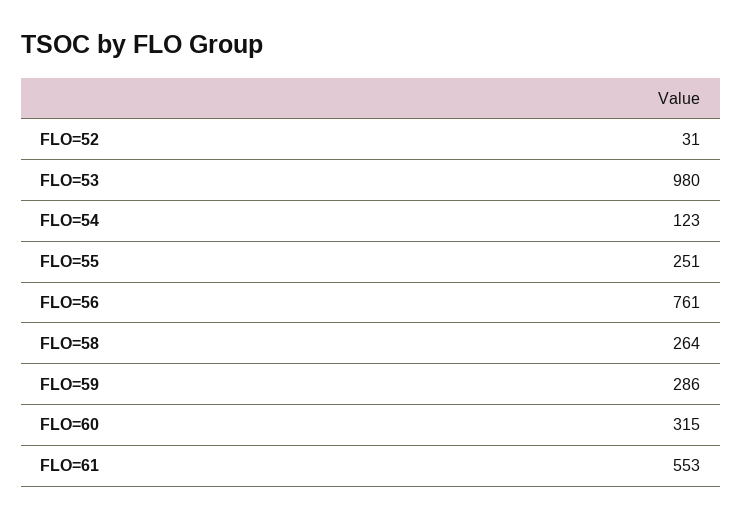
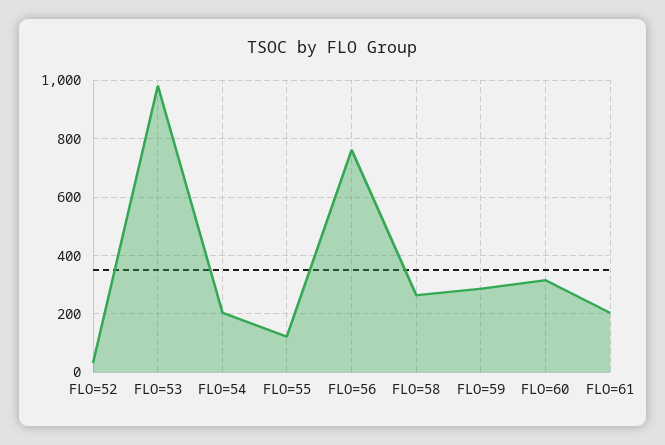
  {
    "FLO=52": 31,
    "FLO=53": 980,
-   "FLO=54": 123,
+   "FLO=54": 200,
-   "FLO=55": 251,
+   "FLO=55": 125,
    "FLO=56": 761,
    "FLO=58": 264,
    "FLO=59": 286,
    "FLO=60": 315,
-   "FLO=61": 553
+   "FLO=61": 200
  }

